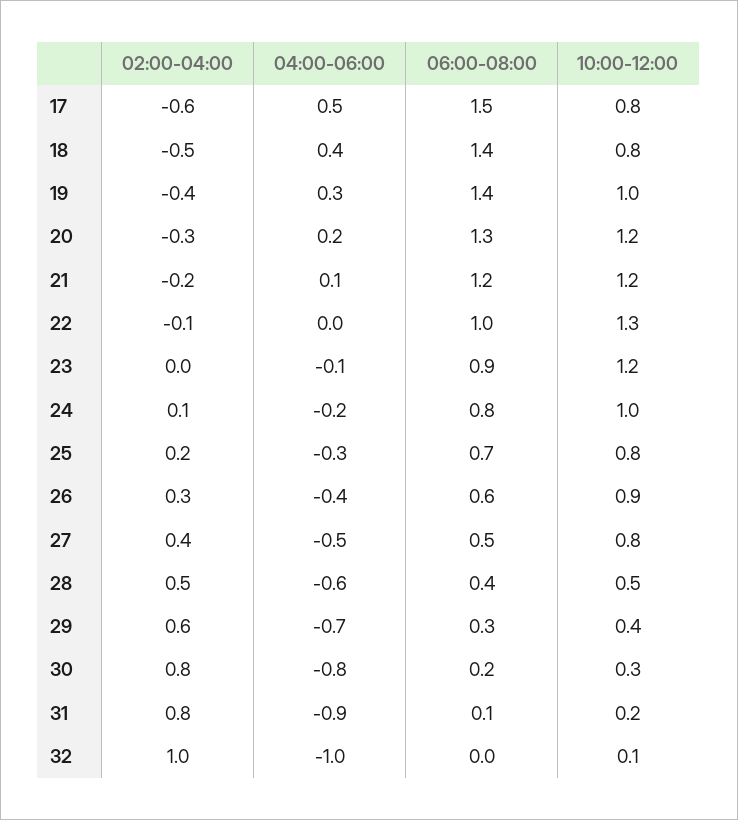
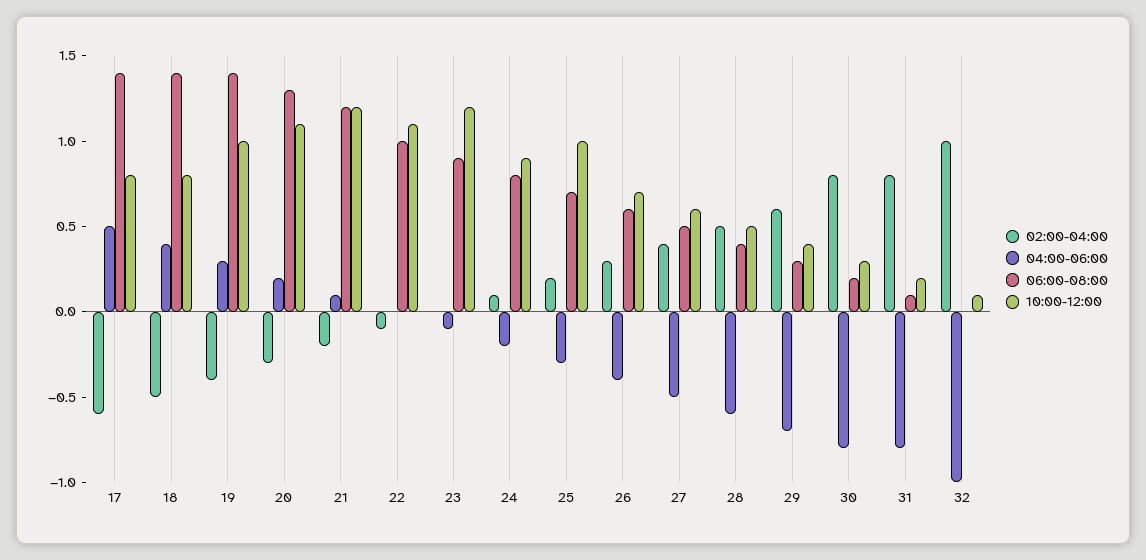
  {
    "02:00-04:00": {
      "17": -0.6,
      "18": -0.5,
      "19": -0.4,
      "20": -0.3,
      "21": -0.2,
      "22": -0.1,
      "23": 0,
      "24": 0.1,
      "25": 0.2,
      "26": 0.3,
      "27": 0.4,
      "28": 0.5,
      "29": 0.6,
      "30": 0.8,
      "31": 0.8,
      "32": 1
    },
    "04:00-06:00": {
      "17": 0.5,
      "18": 0.4,
      "19": 0.3,
      "20": 0.2,
      "21": 0.1,
      "22": 0,
      "23": -0.1,
      "24": -0.2,
      "25": -0.3,
      "26": -0.4,
      "27": -0.5,
      "28": -0.6,
      "29": -0.7,
      "30": -0.8,
-     "31": -0.9,
+     "31": -0.8,
      "32": -1
    },
    "06:00-08:00": {
-     "17": 1.5,
+     "17": 1.4,
      "18": 1.4,
      "19": 1.4,
      "20": 1.3,
      "21": 1.2,
      "22": 1,
      "23": 0.9,
      "24": 0.8,
      "25": 0.7,
      "26": 0.6,
      "27": 0.5,
      "28": 0.4,
      "29": 0.3,
      "30": 0.2,
      "31": 0.1,
      "32": 0
    },
    "10:00-12:00": {
      "17": 0.8,
      "18": 0.8,
      "19": 1,
-     "20": 1.2,
+     "20": 1.1,
      "21": 1.2,
-     "22": 1.3,
+     "22": 1.1,
      "23": 1.2,
-     "24": 1,
+     "24": 0.9,
-     "25": 0.8,
+     "25": 1,
-     "26": 0.9,
+     "26": 0.7,
-     "27": 0.8,
+     "27": 0.6,
      "28": 0.5,
      "29": 0.4,
      "30": 0.3,
      "31": 0.2,
      "32": 0.1
    }
  }

